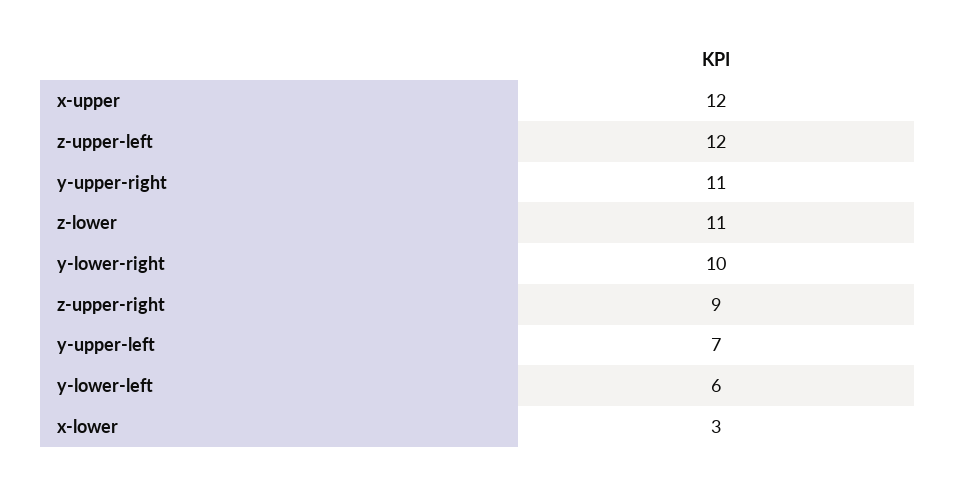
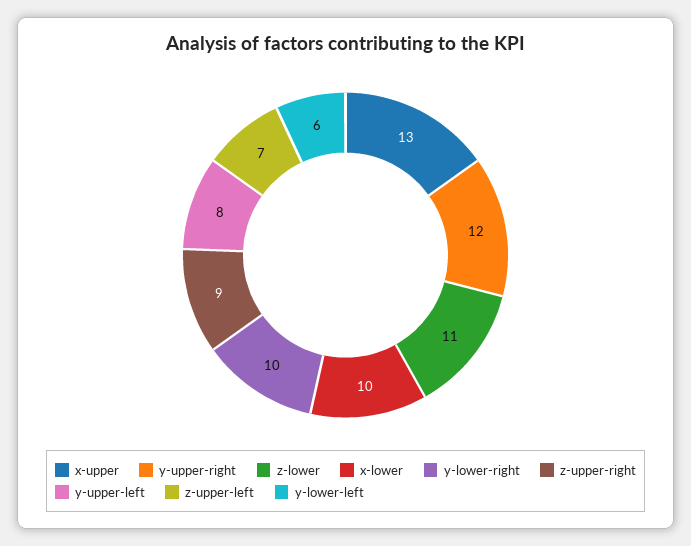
  {
-   "x-upper": 12,
+   "x-upper": 13,
-   "z-upper-left": 12,
+   "z-upper-left": 7,
-   "y-upper-right": 11,
+   "y-upper-right": 12,
    "z-lower": 11,
    "y-lower-right": 10,
    "z-upper-right": 9,
-   "y-upper-left": 7,
+   "y-upper-left": 8,
    "y-lower-left": 6,
-   "x-lower": 3
+   "x-lower": 10
  }

